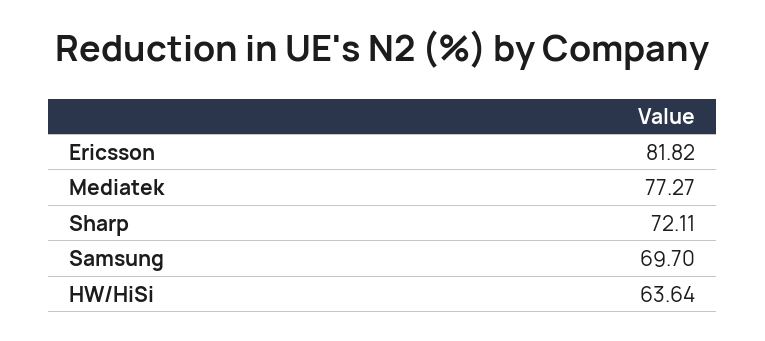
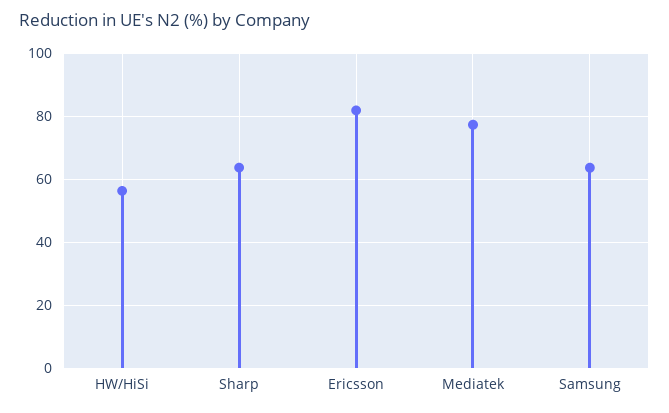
  {
    "Ericsson": 81.82,
    "Mediatek": 77.27,
-   "Sharp": 72.11,
+   "Sharp": 64,
-   "Samsung": 69.7,
+   "Samsung": 64,
-   "HW/HiSi": 63.64
+   "HW/HiSi": 56
  }

